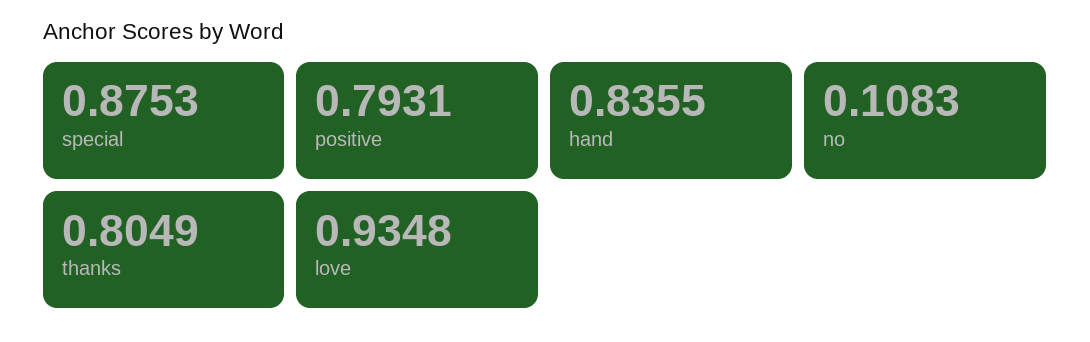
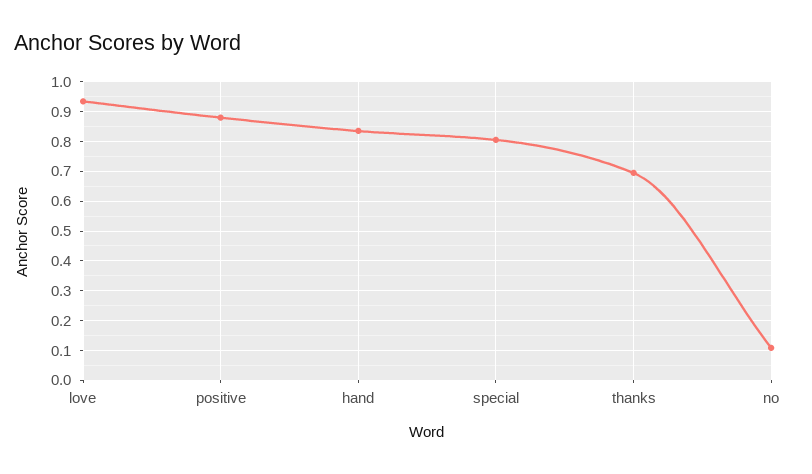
  {
-   "special": 0.8753,
+   "special": 0.8,
-   "positive": 0.7931,
+   "positive": 0.875,
    "hand": 0.8355,
    "no": 0.1083,
-   "thanks": 0.8049,
+   "thanks": 0.7,
    "love": 0.9348
  }

